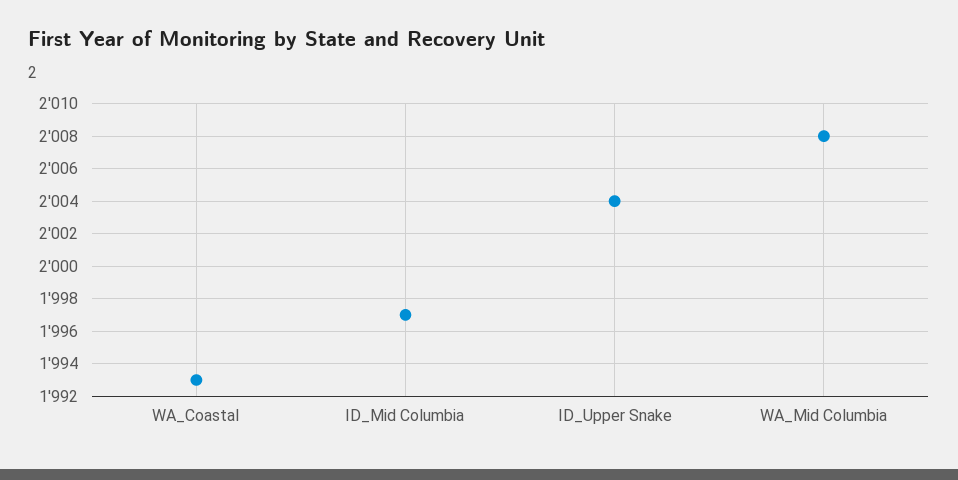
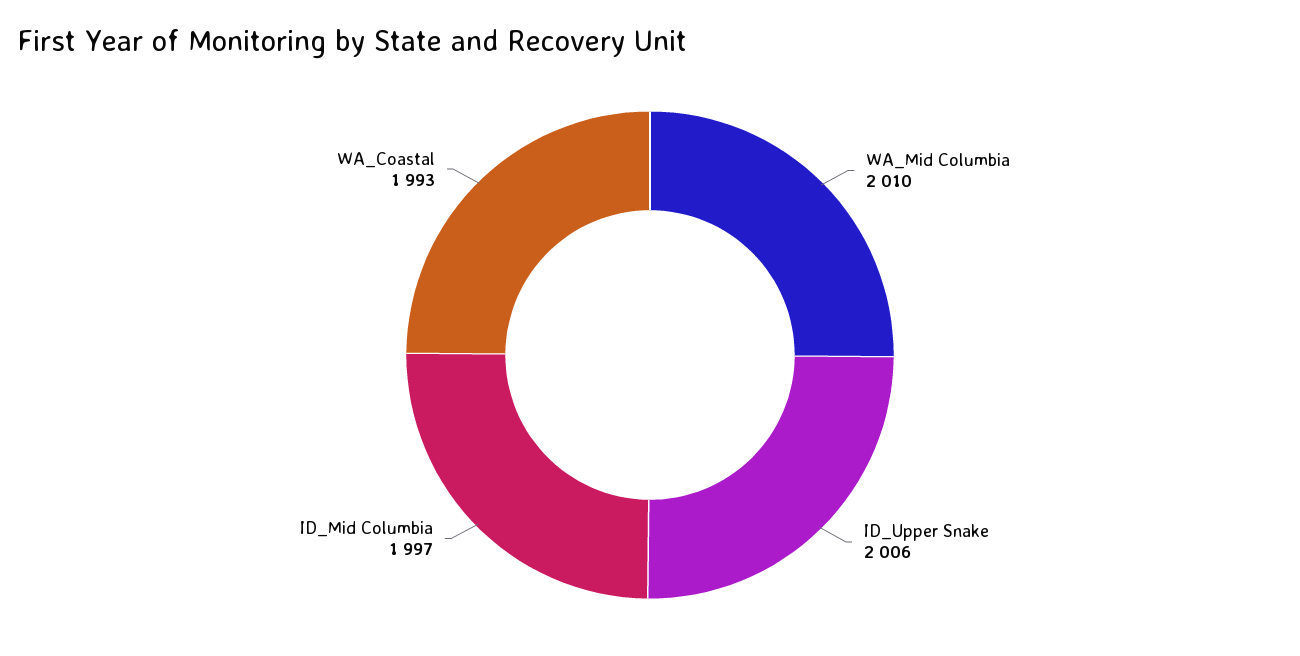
  {
    "WA_Coastal": 1993,
    "ID_Mid Columbia": 1997,
-   "ID_Upper Snake": 2004,
+   "ID_Upper Snake": 2006,
-   "WA_Mid Columbia": 2008
+   "WA_Mid Columbia": 2010
  }

